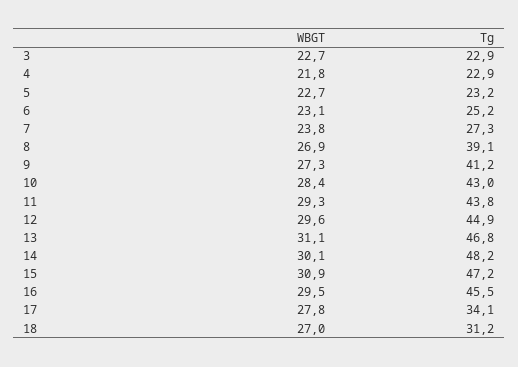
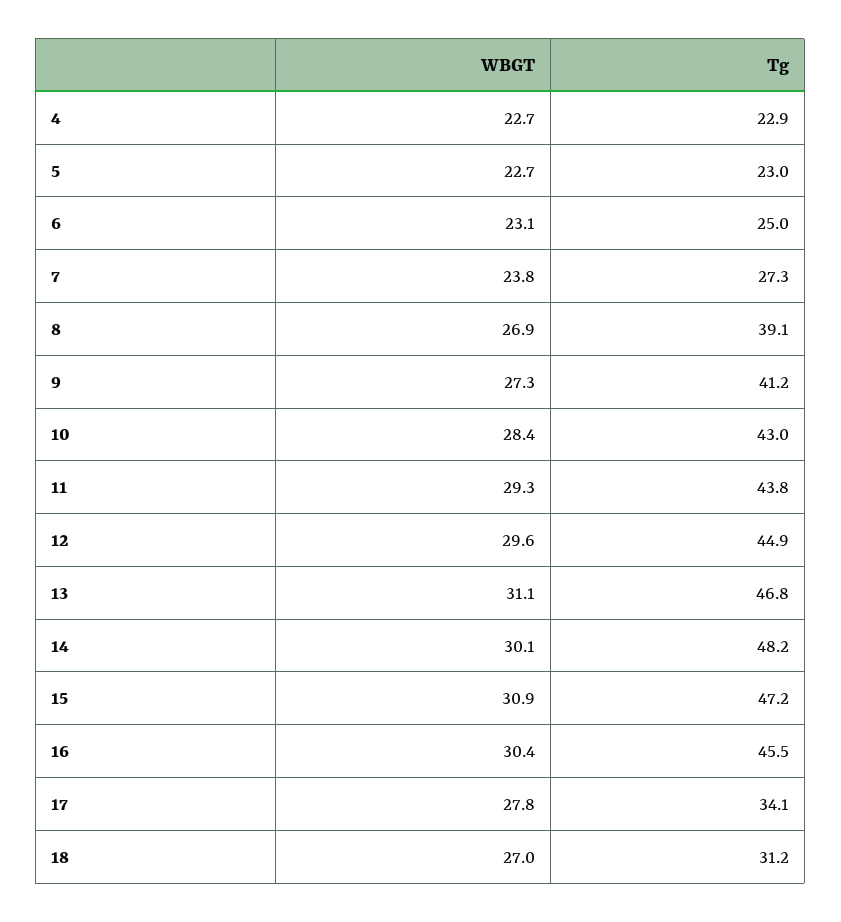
  {
    "WBGT": {
-     "3": 22.7,
-     "4": 21.8,
+     "4": 22.7,
      "5": 22.7,
      "6": 23.1,
      "7": 23.8,
      "8": 26.9,
      "9": 27.3,
      "10": 28.4,
      "11": 29.3,
      "12": 29.6,
      "13": 31.1,
      "14": 30.1,
      "15": 30.9,
-     "16": 29.5,
+     "16": 30.4,
      "17": 27.8,
      "18": 27
    },
    "Tg": {
-     "3": 22.9,
      "4": 22.9,
-     "5": 23.2,
+     "5": 23,
-     "6": 25.2,
+     "6": 25,
      "7": 27.3,
      "8": 39.1,
      "9": 41.2,
      "10": 43,
      "11": 43.8,
      "12": 44.9,
      "13": 46.8,
      "14": 48.2,
      "15": 47.2,
      "16": 45.5,
      "17": 34.1,
      "18": 31.2
    }
  }

